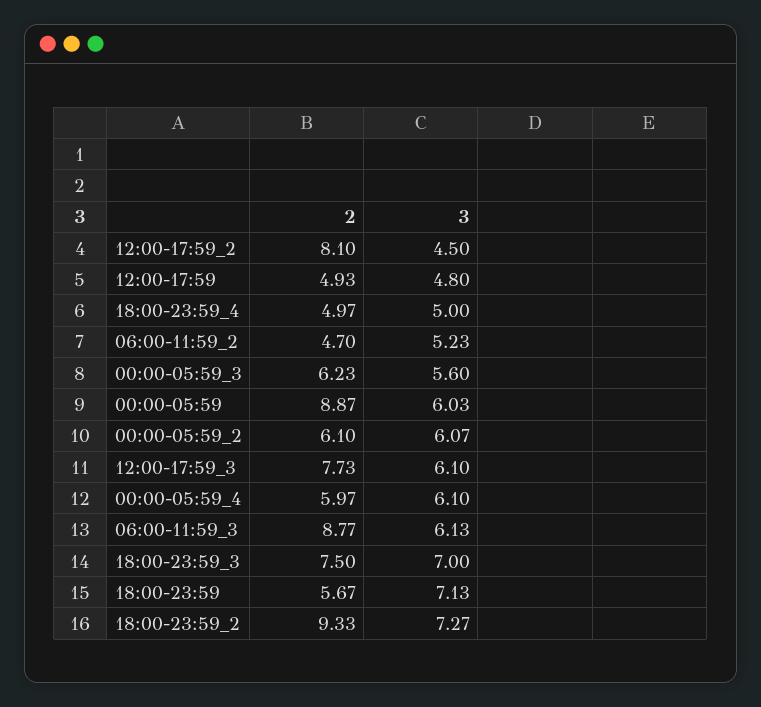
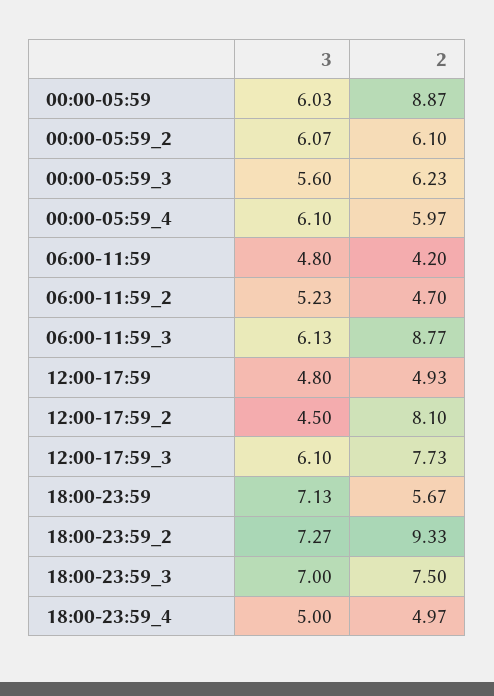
  {
    "2": {
      "12:00-17:59_2": 8.1,
      "12:00-17:59": 4.93,
      "18:00-23:59_4": 4.97,
      "06:00-11:59_2": 4.7,
      "00:00-05:59_3": 6.23,
      "00:00-05:59": 8.87,
      "00:00-05:59_2": 6.1,
      "12:00-17:59_3": 7.73,
      "00:00-05:59_4": 5.97,
      "06:00-11:59_3": 8.77,
      "18:00-23:59_3": 7.5,
      "18:00-23:59": 5.67,
-     "18:00-23:59_2": 9.33
+     "18:00-23:59_2": 9.33,
+     "06:00-11:59": 4.2
    },
    "3": {
      "12:00-17:59_2": 4.5,
      "12:00-17:59": 4.8,
      "18:00-23:59_4": 5,
      "06:00-11:59_2": 5.23,
      "00:00-05:59_3": 5.6,
      "00:00-05:59": 6.03,
      "00:00-05:59_2": 6.07,
      "12:00-17:59_3": 6.1,
      "00:00-05:59_4": 6.1,
      "06:00-11:59_3": 6.13,
      "18:00-23:59_3": 7,
      "18:00-23:59": 7.13,
-     "18:00-23:59_2": 7.27
+     "18:00-23:59_2": 7.27,
+     "06:00-11:59": 4.8
    }
  }

